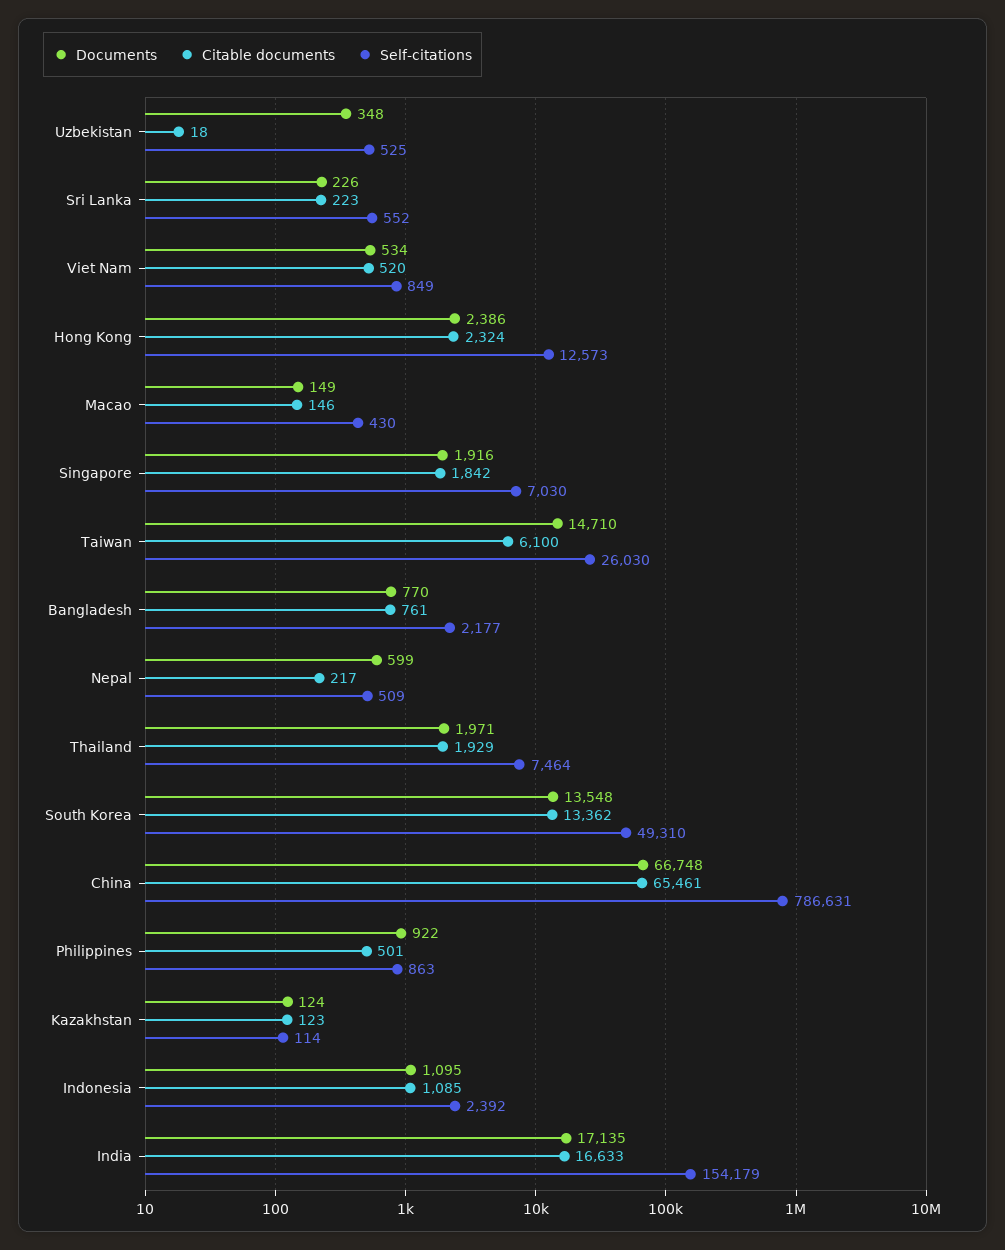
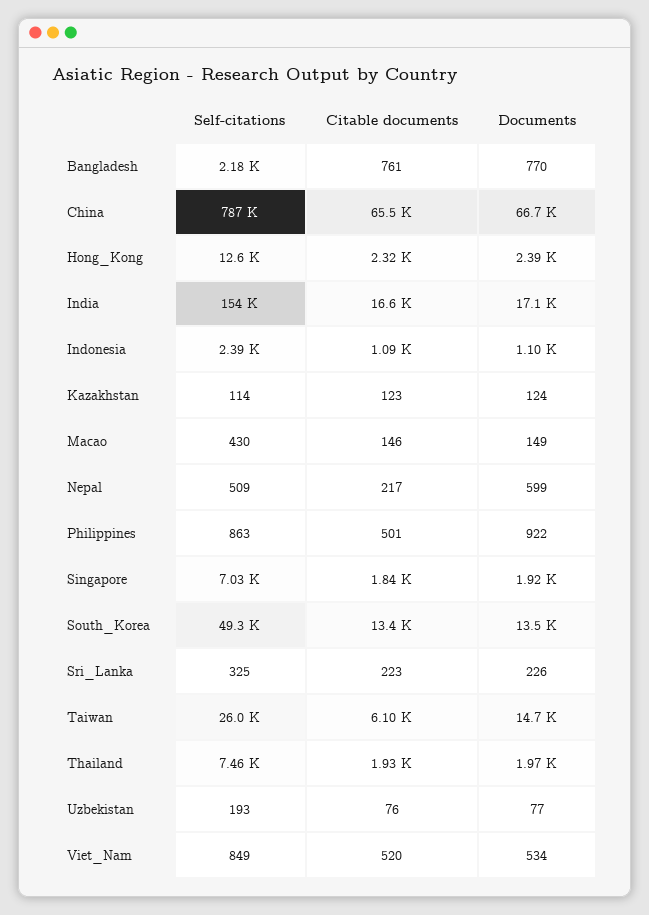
  {
    "Documents": {
-     "Uzbekistan": 348,
+     "Uzbekistan": 77,
      "Sri Lanka": 226,
      "Viet Nam": 534,
      "Hong Kong": 2386,
      "Macao": 149,
      "Singapore": 1916,
      "Taiwan": 14710,
      "Bangladesh": 770,
      "Nepal": 599,
      "Thailand": 1971,
      "South Korea": 13548,
      "China": 66748,
      "Philippines": 922,
      "Kazakhstan": 124,
      "Indonesia": 1095,
      "India": 17135
    },
    "Citable documents": {
-     "Uzbekistan": 18,
+     "Uzbekistan": 76,
      "Sri Lanka": 223,
      "Viet Nam": 520,
      "Hong Kong": 2324,
      "Macao": 146,
      "Singapore": 1842,
      "Taiwan": 6100,
      "Bangladesh": 761,
      "Nepal": 217,
      "Thailand": 1929,
      "South Korea": 13362,
      "China": 65461,
      "Philippines": 501,
      "Kazakhstan": 123,
      "Indonesia": 1085,
      "India": 16633
    },
    "Self-citations": {
-     "Uzbekistan": 525,
+     "Uzbekistan": 193,
-     "Sri Lanka": 552,
+     "Sri Lanka": 325,
      "Viet Nam": 849,
      "Hong Kong": 12573,
      "Macao": 430,
      "Singapore": 7030,
      "Taiwan": 26030,
      "Bangladesh": 2177,
      "Nepal": 509,
      "Thailand": 7464,
      "South Korea": 49310,
      "China": 786631,
      "Philippines": 863,
      "Kazakhstan": 114,
      "Indonesia": 2392,
      "India": 154179
    }
  }

